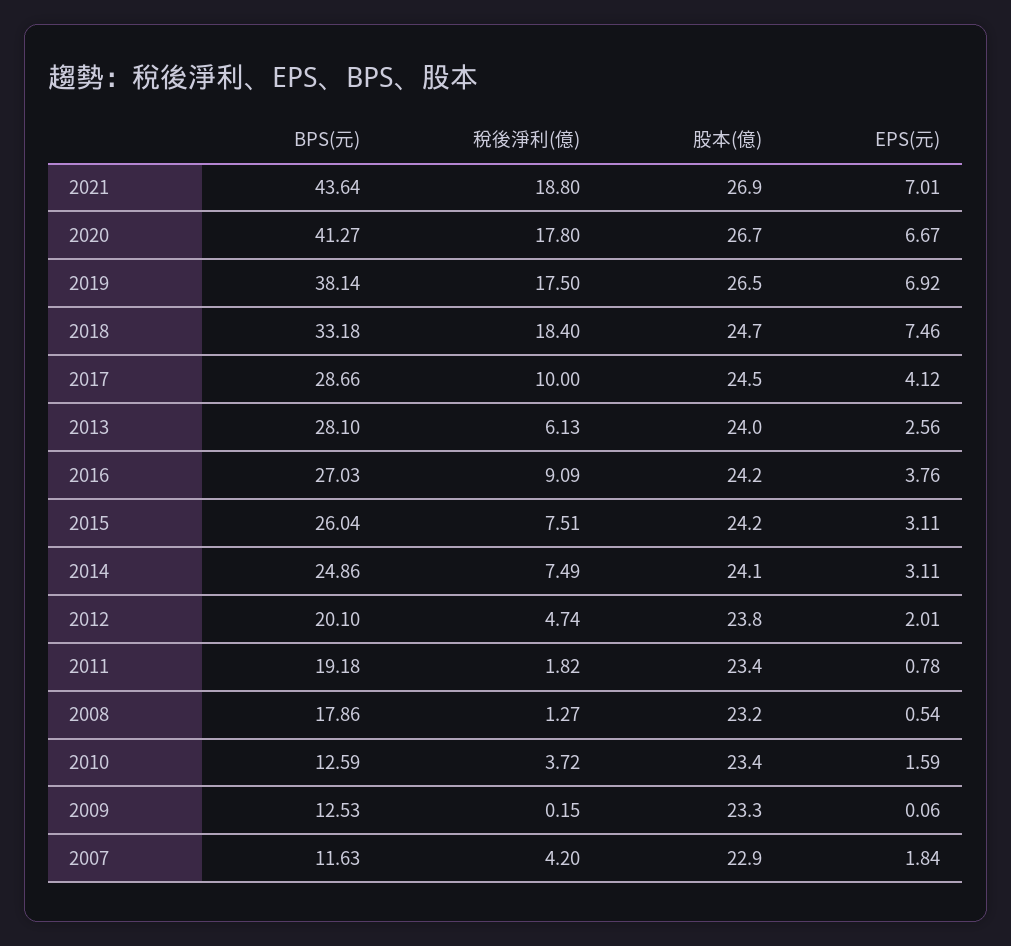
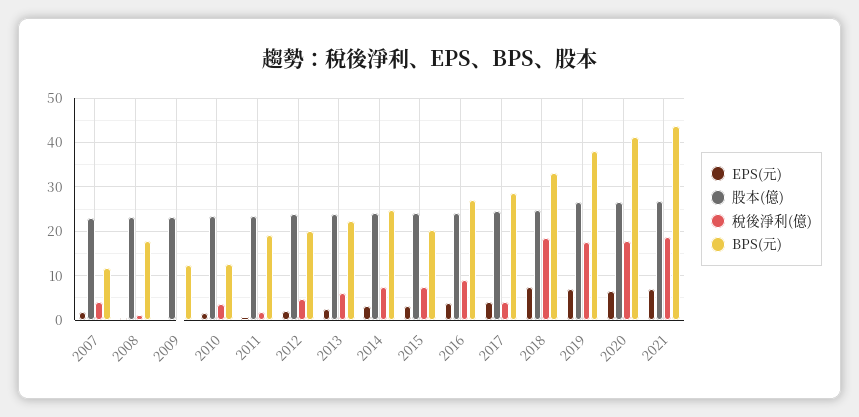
  {
    "BPS(元)": {
      "2021": 43.64,
      "2020": 41.27,
      "2019": 38.14,
      "2018": 33.18,
      "2017": 28.66,
-     "2013": 28.1,
+     "2013": 22,
      "2016": 27.03,
-     "2015": 26.04,
+     "2015": 20,
      "2014": 24.86,
      "2012": 20.1,
      "2011": 19.18,
      "2008": 17.86,
      "2010": 12.59,
      "2009": 12.53,
      "2007": 11.63
    },
    "稅後淨利(億)": {
      "2021": 18.8,
      "2020": 17.8,
      "2019": 17.5,
      "2018": 18.4,
-     "2017": 10,
+     "2017": 4,
      "2013": 6.13,
      "2016": 9.09,
      "2015": 7.51,
      "2014": 7.49,
      "2012": 4.74,
      "2011": 1.82,
      "2008": 1.27,
      "2010": 3.72,
      "2009": 0.15,
      "2007": 4.2
    },
    "股本(億)": {
      "2021": 26.9,
      "2020": 26.7,
      "2019": 26.5,
      "2018": 24.7,
      "2017": 24.5,
      "2013": 24,
      "2016": 24.2,
      "2015": 24.2,
      "2014": 24.1,
      "2012": 23.8,
      "2011": 23.4,
      "2008": 23.2,
      "2010": 23.4,
      "2009": 23.3,
      "2007": 22.9
    },
    "EPS(元)": {
      "2021": 7.01,
      "2020": 6.67,
      "2019": 6.92,
      "2018": 7.46,
      "2017": 4.12,
      "2013": 2.56,
      "2016": 3.76,
      "2015": 3.11,
      "2014": 3.11,
      "2012": 2.01,
      "2011": 0.78,
      "2008": 0.54,
      "2010": 1.59,
      "2009": 0.06,
      "2007": 1.84
    }
  }

